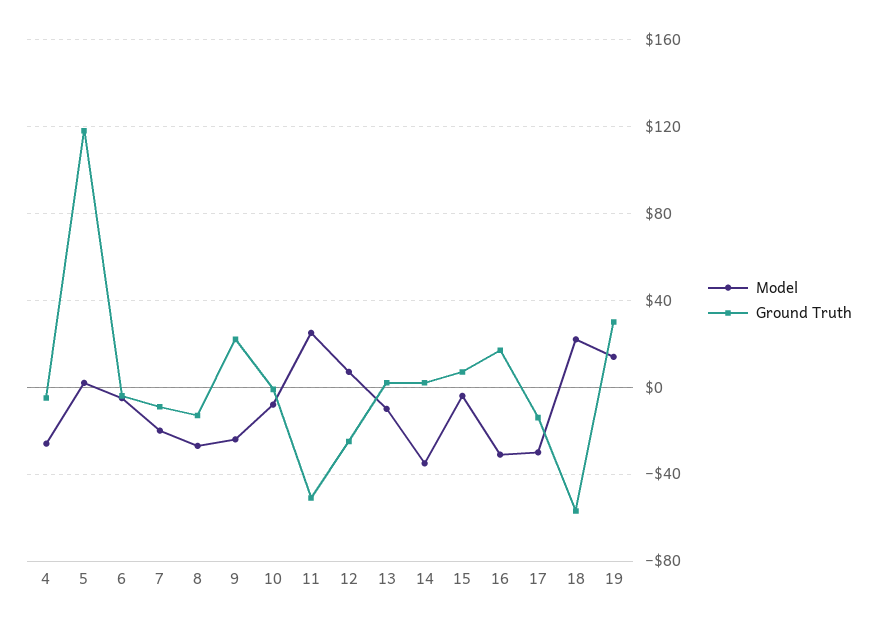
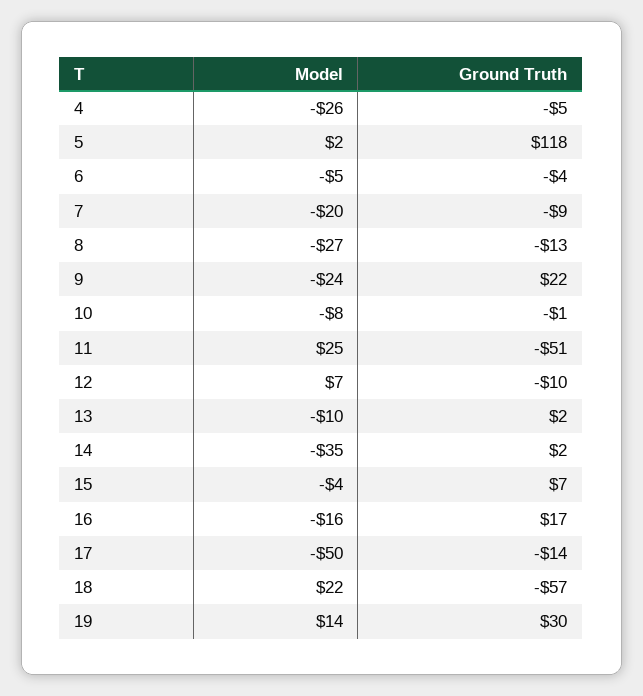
  {
    "Model": {
      "4": -26,
      "5": 2,
      "6": -5,
      "7": -20,
      "8": -27,
      "9": -24,
      "10": -8,
      "11": 25,
      "12": 7,
      "13": -10,
      "14": -35,
      "15": -4,
-     "16": -30,
+     "16": -16,
-     "17": -30,
+     "17": -50,
      "18": 22,
      "19": 14
    },
    "Ground Truth": {
      "4": -5,
      "5": 118,
      "6": -4,
      "7": -9,
      "8": -13,
      "9": 22,
      "10": -1,
      "11": -51,
-     "12": -25,
+     "12": -10,
      "13": 2,
      "14": 2,
      "15": 7,
      "16": 17,
      "17": -14,
      "18": -57,
      "19": 30
    }
  }

